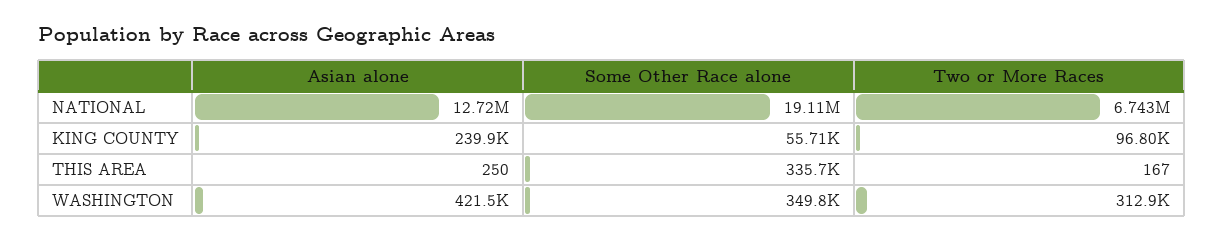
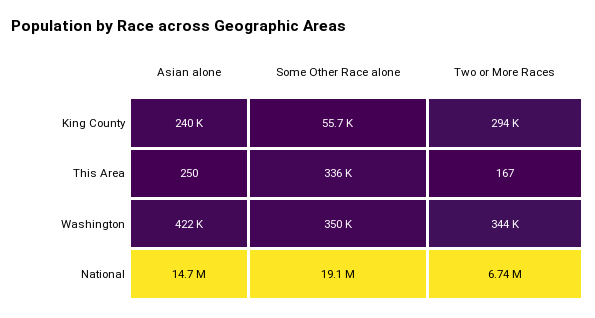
  {
    "Asian alone": {
-     "NATIONAL": 12720000,
+     "NATIONAL": 14700000,
      "KING COUNTY": 239900,
      "THIS AREA": 250,
      "WASHINGTON": 421500
    },
    "Some Other Race alone": {
      "NATIONAL": 19110000,
      "KING COUNTY": 55710,
      "THIS AREA": 335700,
      "WASHINGTON": 349800
    },
    "Two or More Races": {
      "NATIONAL": 6743000,
-     "KING COUNTY": 96800,
+     "KING COUNTY": 294000,
      "THIS AREA": 167,
-     "WASHINGTON": 312900
+     "WASHINGTON": 344000
    }
  }

